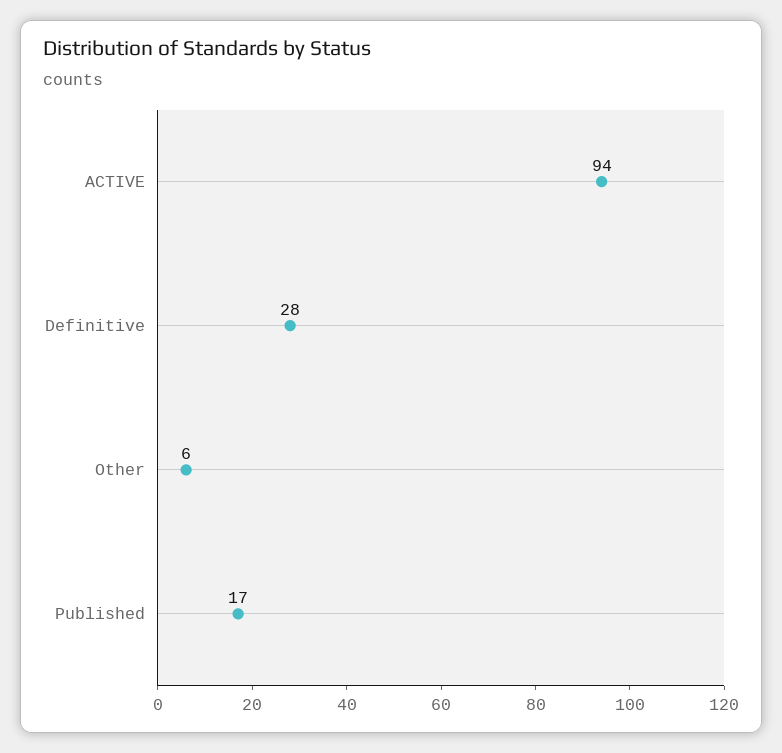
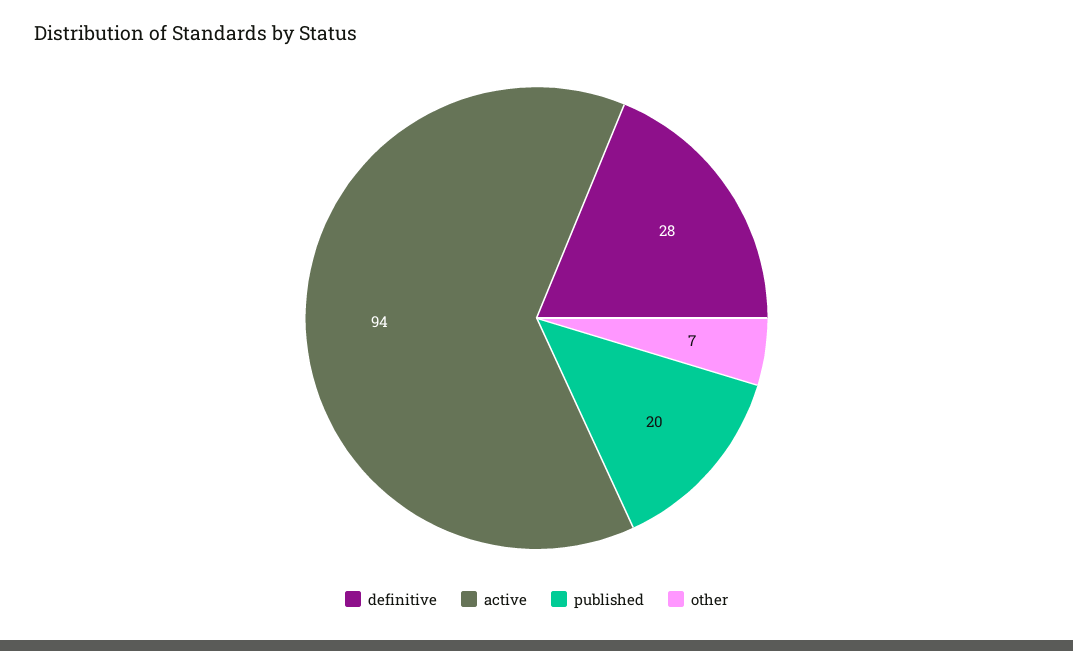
  {
    "ACTIVE": 94,
    "Definitive": 28,
-   "Other": 6,
+   "Other": 7,
-   "Published": 17
+   "Published": 20
  }

